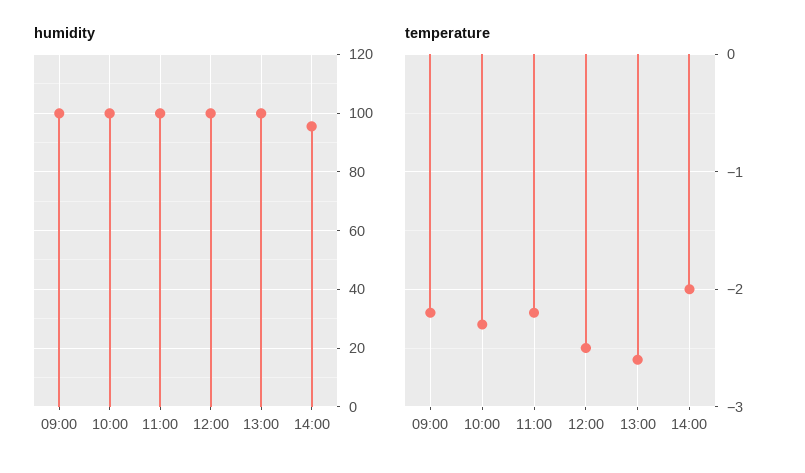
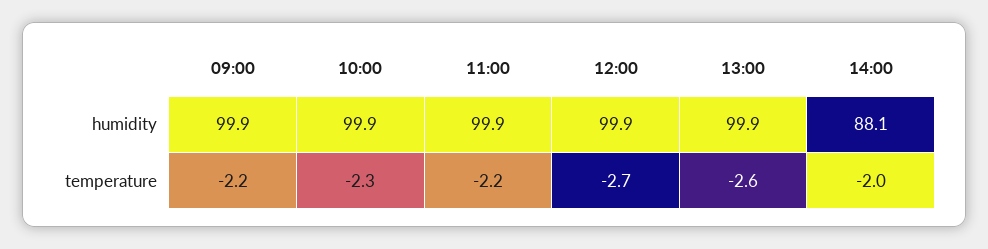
  {
    "humidity": {
      "09:00": 99.9,
      "10:00": 99.9,
      "11:00": 99.9,
      "12:00": 99.9,
      "13:00": 99.9,
-     "14:00": 95
+     "14:00": 88.1
    },
    "temperature": {
      "09:00": -2.2,
      "10:00": -2.3,
      "11:00": -2.2,
-     "12:00": -2.5,
+     "12:00": -2.7,
      "13:00": -2.6,
      "14:00": -2
    }
  }

